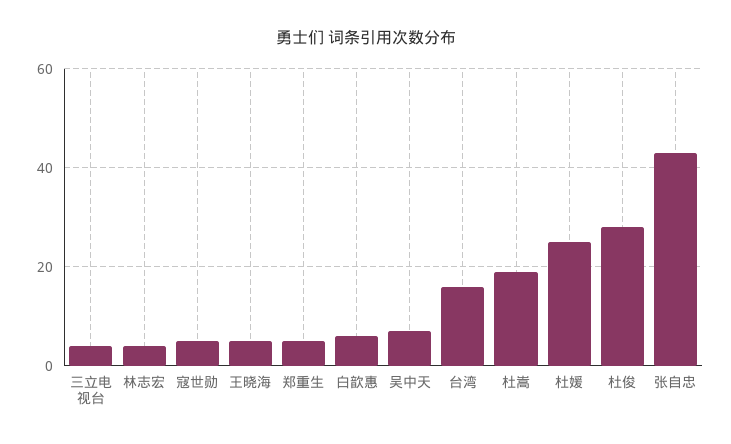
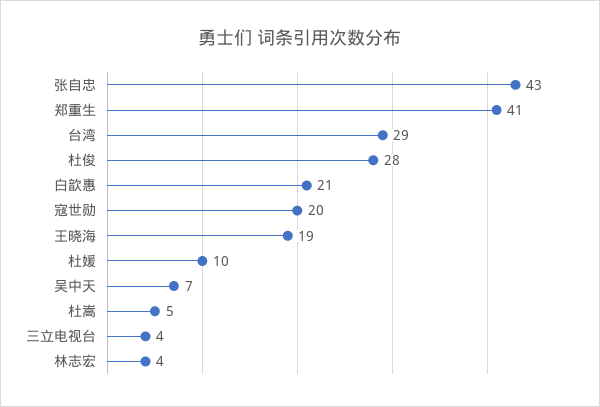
  {
    "三立电视台": 4,
    "林志宏": 4,
-   "寇世勋": 5,
+   "寇世勋": 20,
-   "王晓海": 5,
+   "王晓海": 19,
-   "郑重生": 5,
+   "郑重生": 41,
-   "白歆惠": 5,
+   "白歆惠": 21,
    "吴中天": 7,
-   "台湾": 15,
+   "台湾": 29,
-   "杜嵩": 20,
+   "杜嵩": 5,
-   "杜媛": 25,
+   "杜媛": 10,
    "杜俊": 28,
    "张自忠": 43
  }

